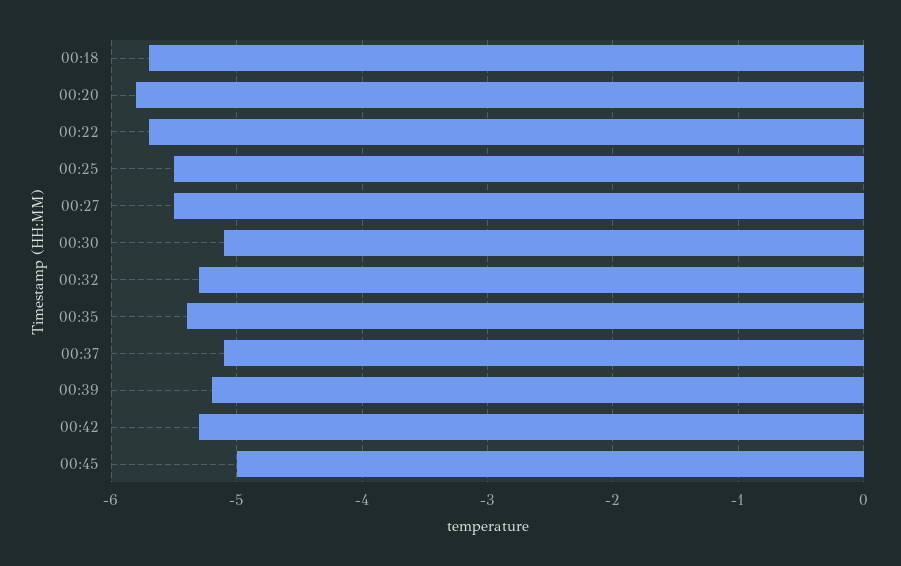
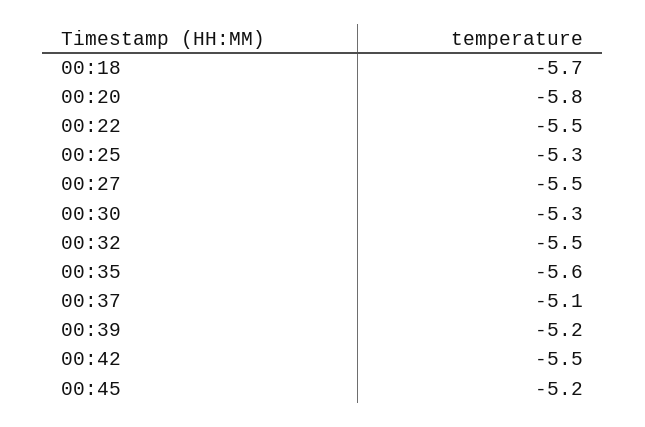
  {
    "00:18": -5.7,
    "00:20": -5.8,
-   "00:22": -5.7,
+   "00:22": -5.5,
-   "00:25": -5.5,
+   "00:25": -5.3,
    "00:27": -5.5,
-   "00:30": -5.1,
+   "00:30": -5.3,
-   "00:32": -5.3,
+   "00:32": -5.5,
-   "00:35": -5.4,
+   "00:35": -5.6,
    "00:37": -5.1,
    "00:39": -5.2,
-   "00:42": -5.3,
+   "00:42": -5.5,
-   "00:45": -5
+   "00:45": -5.2
  }

